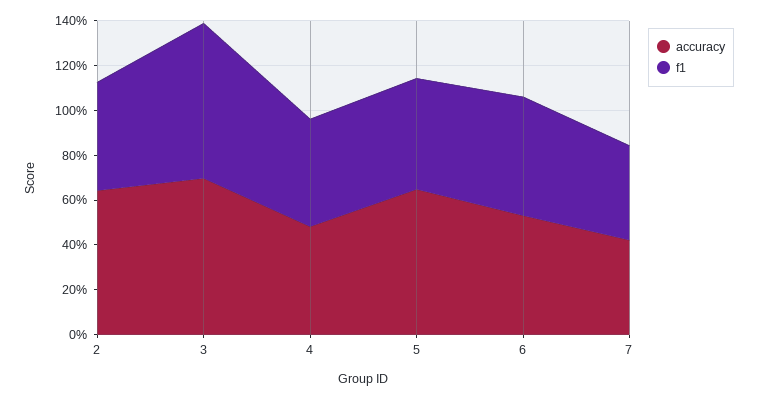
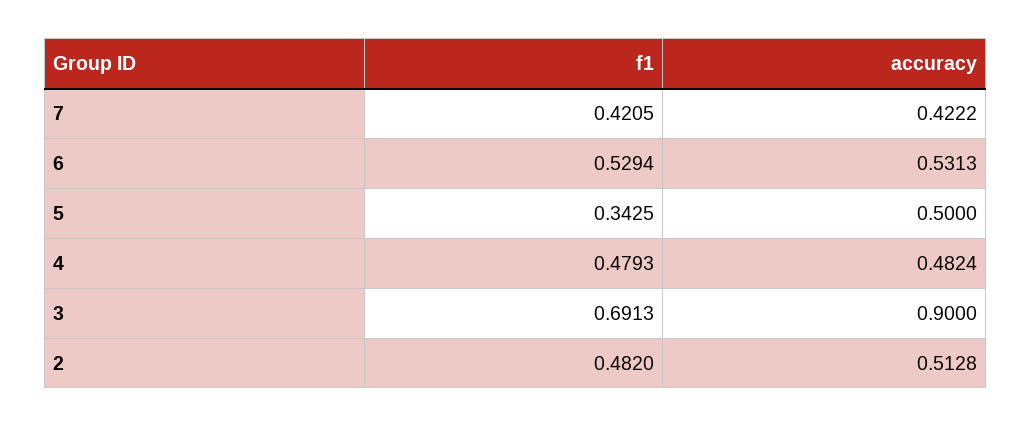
  {
    "accuracy": {
-     "2": 0.65,
+     "2": 0.5128,
-     "3": 0.7,
+     "3": 0.9,
      "4": 0.4824,
-     "5": 0.65,
+     "5": 0.5,
      "6": 0.5313,
      "7": 0.4222
    },
    "f1": {
      "2": 0.482,
      "3": 0.6913,
      "4": 0.4793,
-     "5": 0.5,
+     "5": 0.3425,
      "6": 0.5294,
      "7": 0.4205
    }
  }

